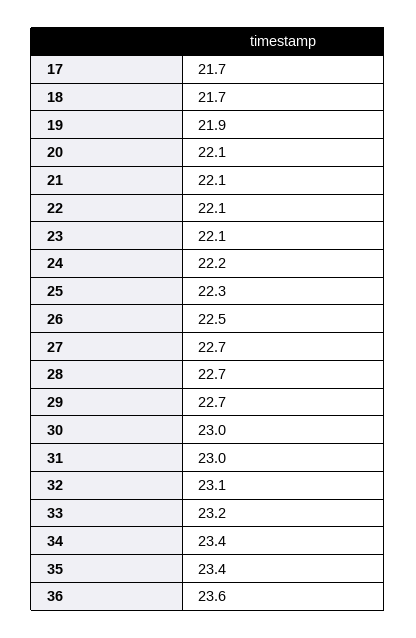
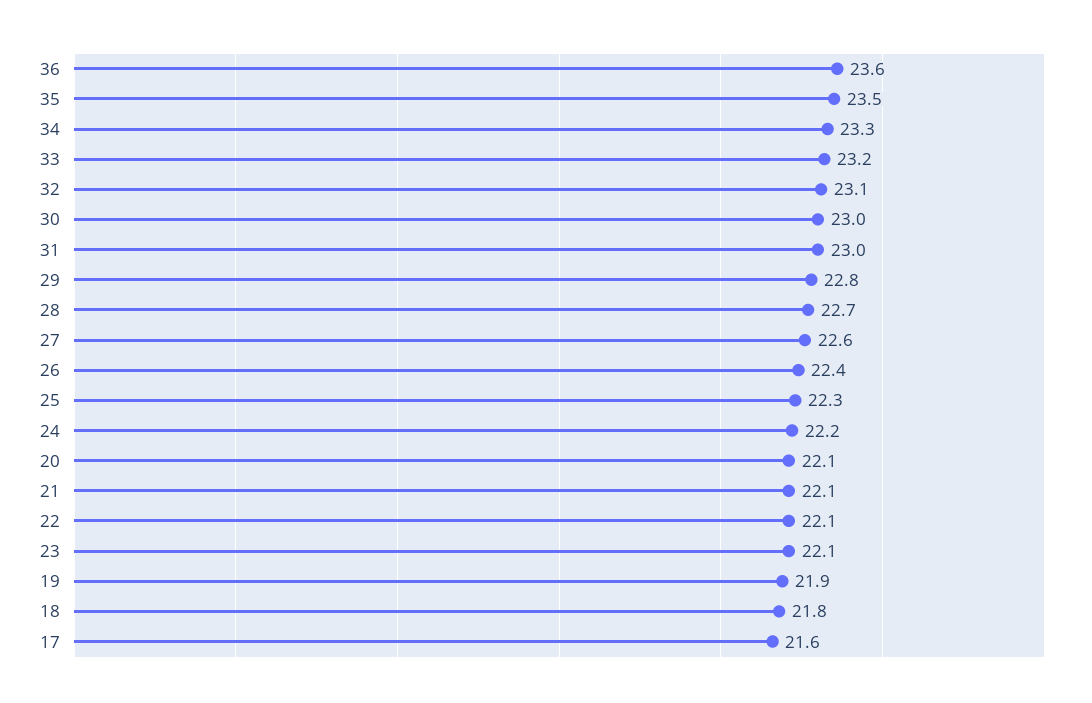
  {
-   "17": 21.7,
+   "17": 21.6,
-   "18": 21.7,
+   "18": 21.8,
    "19": 21.9,
    "20": 22.1,
    "21": 22.1,
    "22": 22.1,
    "23": 22.1,
    "24": 22.2,
    "25": 22.3,
-   "26": 22.5,
+   "26": 22.4,
-   "27": 22.7,
+   "27": 22.6,
    "28": 22.7,
-   "29": 22.7,
+   "29": 22.8,
    "30": 23,
    "31": 23,
    "32": 23.1,
    "33": 23.2,
-   "34": 23.4,
+   "34": 23.3,
-   "35": 23.4,
+   "35": 23.5,
    "36": 23.6
  }

